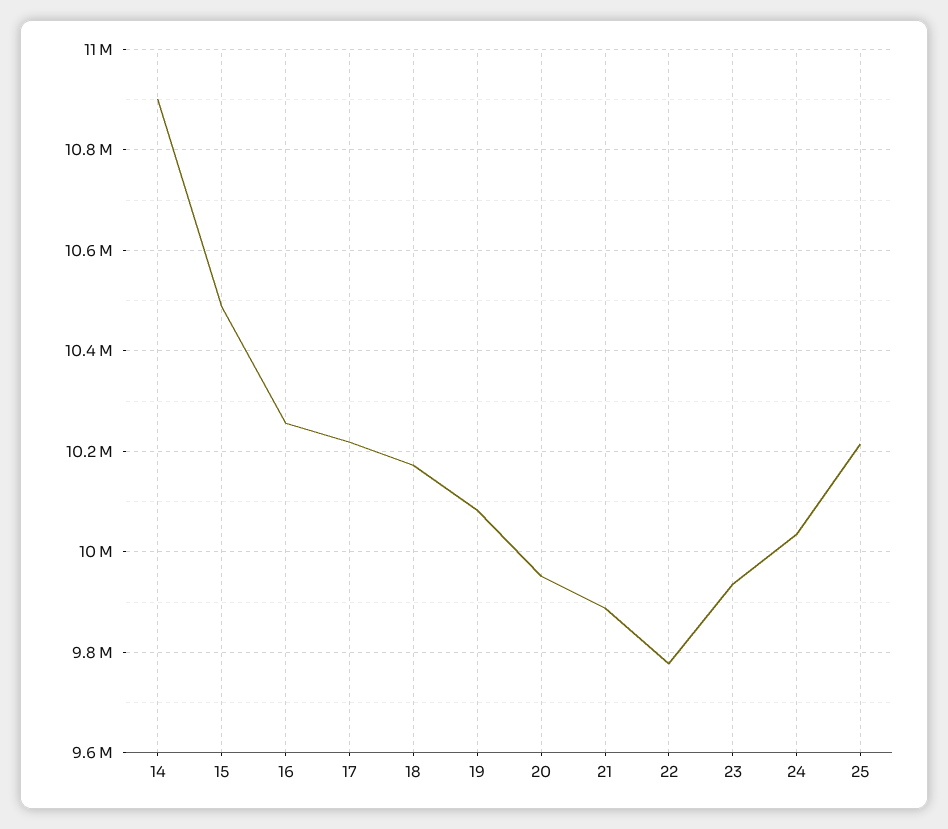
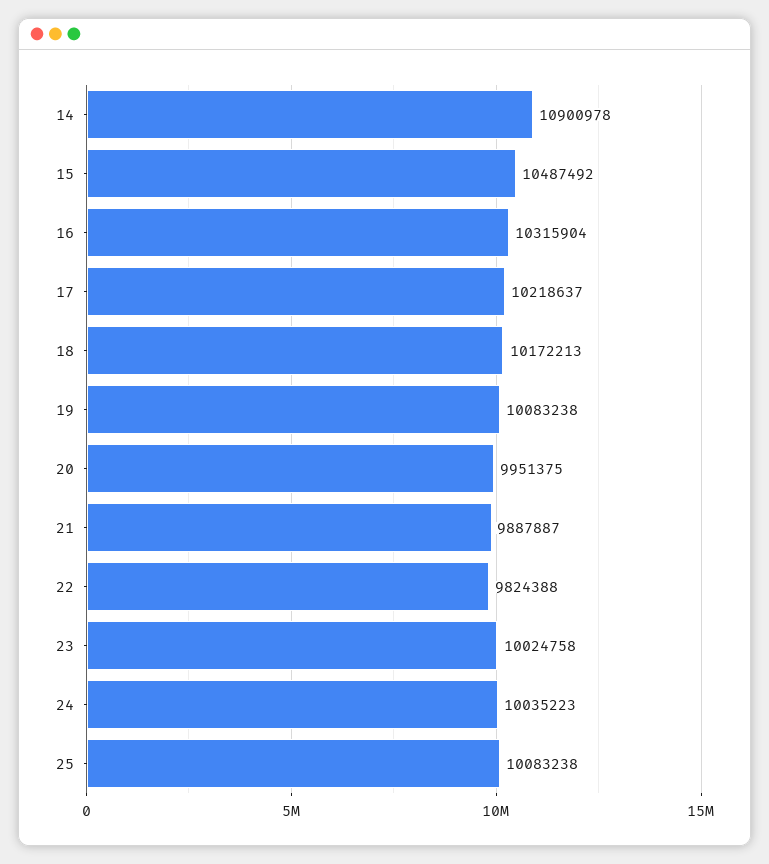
  {
    "14": 10900978,
    "15": 10487492,
-   "16": 10260000,
+   "16": 10315904,
    "17": 10218637,
    "18": 10172213,
    "19": 10083238,
    "20": 9951375,
    "21": 9887887,
-   "22": 9780000,
+   "22": 9824388,
-   "23": 9940000,
+   "23": 10024758,
    "24": 10035223,
-   "25": 10220000
+   "25": 10083238
  }

